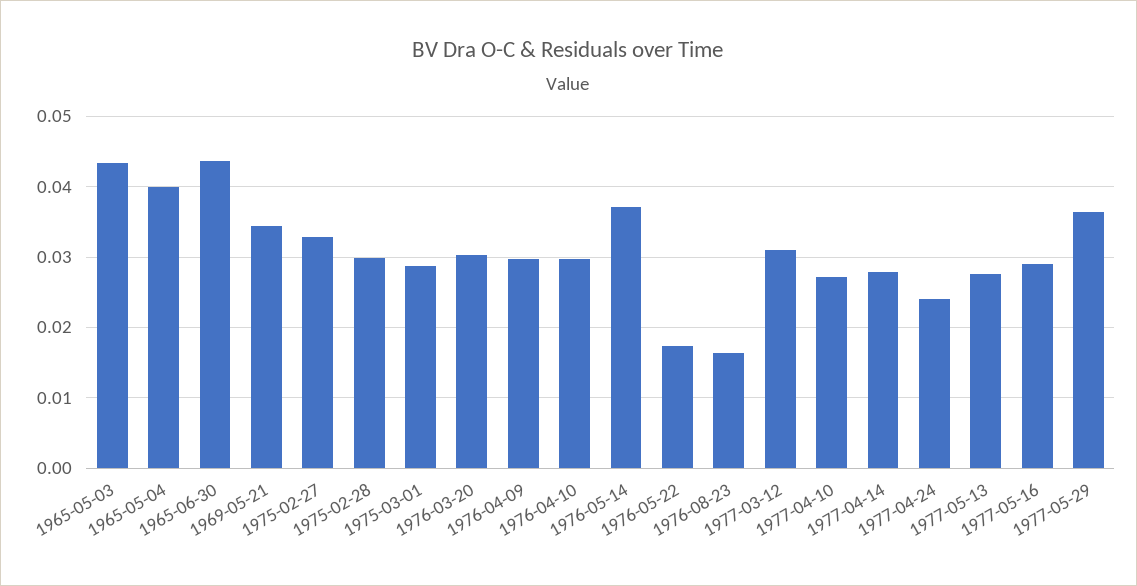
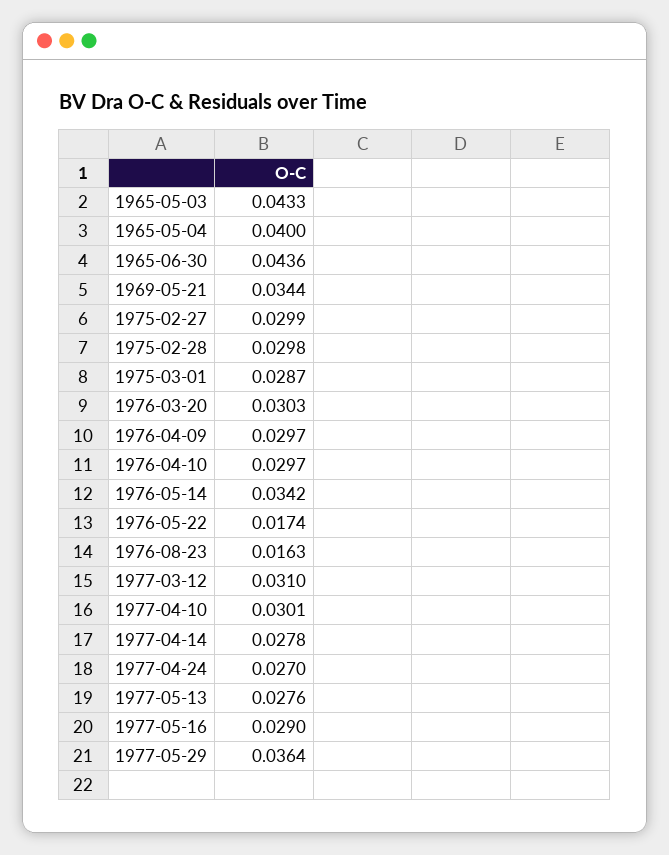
  {
    "1965-05-03": 0.0433,
    "1965-05-04": 0.04,
    "1965-06-30": 0.0436,
    "1969-05-21": 0.0344,
-   "1975-02-27": 0.033,
+   "1975-02-27": 0.0299,
    "1975-02-28": 0.0298,
    "1975-03-01": 0.0287,
    "1976-03-20": 0.0303,
    "1976-04-09": 0.0297,
    "1976-04-10": 0.0297,
-   "1976-05-14": 0.037,
+   "1976-05-14": 0.0342,
    "1976-05-22": 0.0174,
    "1976-08-23": 0.0163,
    "1977-03-12": 0.031,
-   "1977-04-10": 0.027,
+   "1977-04-10": 0.0301,
    "1977-04-14": 0.0278,
-   "1977-04-24": 0.024,
+   "1977-04-24": 0.027,
    "1977-05-13": 0.0276,
    "1977-05-16": 0.029,
    "1977-05-29": 0.0364
  }

